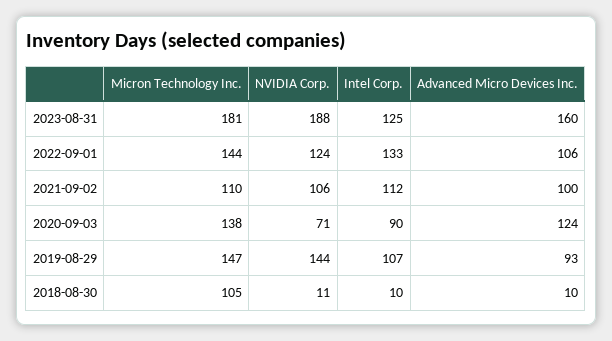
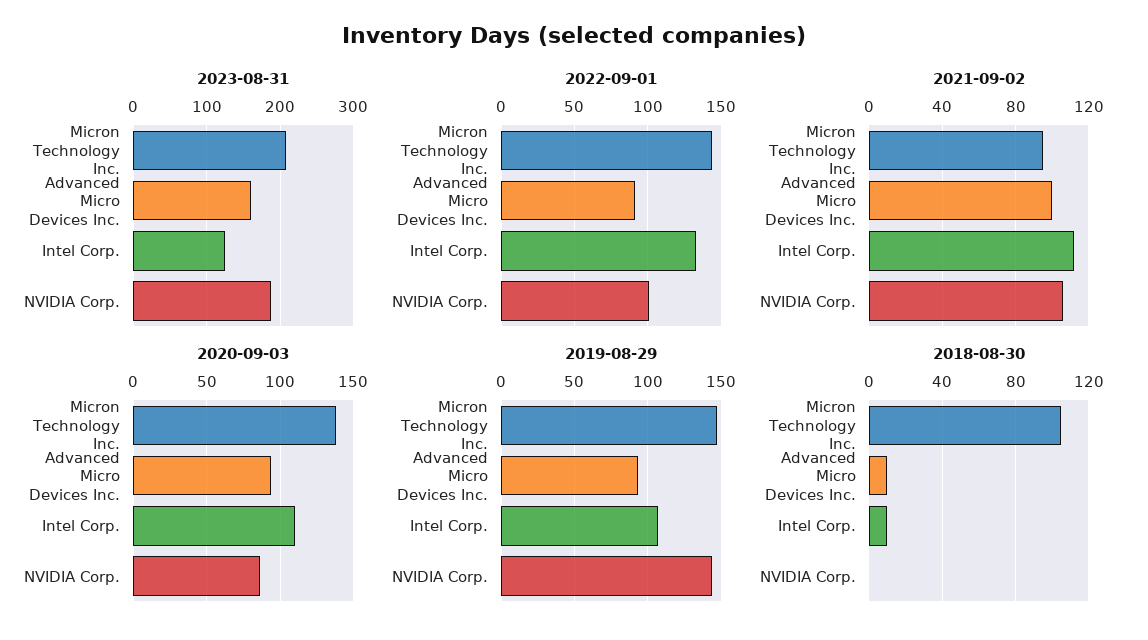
  {
    "2023-08-31": {
-     "Micron Technology Inc.": 181,
+     "Micron Technology Inc.": 210,
      "NVIDIA Corp.": 188,
      "Intel Corp.": 125,
      "Advanced Micro Devices Inc.": 160
    },
    "2022-09-01": {
      "Micron Technology Inc.": 144,
-     "NVIDIA Corp.": 124,
+     "NVIDIA Corp.": 100,
      "Intel Corp.": 133,
-     "Advanced Micro Devices Inc.": 106
+     "Advanced Micro Devices Inc.": 90
    },
    "2021-09-02": {
-     "Micron Technology Inc.": 110,
+     "Micron Technology Inc.": 95,
      "NVIDIA Corp.": 106,
      "Intel Corp.": 112,
      "Advanced Micro Devices Inc.": 100
    },
    "2020-09-03": {
      "Micron Technology Inc.": 138,
-     "NVIDIA Corp.": 71,
+     "NVIDIA Corp.": 85,
-     "Intel Corp.": 90,
+     "Intel Corp.": 110,
-     "Advanced Micro Devices Inc.": 124
+     "Advanced Micro Devices Inc.": 95
    },
    "2019-08-29": {
      "Micron Technology Inc.": 147,
      "NVIDIA Corp.": 144,
      "Intel Corp.": 107,
      "Advanced Micro Devices Inc.": 93
    },
    "2018-08-30": {
      "Micron Technology Inc.": 105,
-     "NVIDIA Corp.": 11,
+     "NVIDIA Corp.": 0,
      "Intel Corp.": 10,
      "Advanced Micro Devices Inc.": 10
    }
  }

